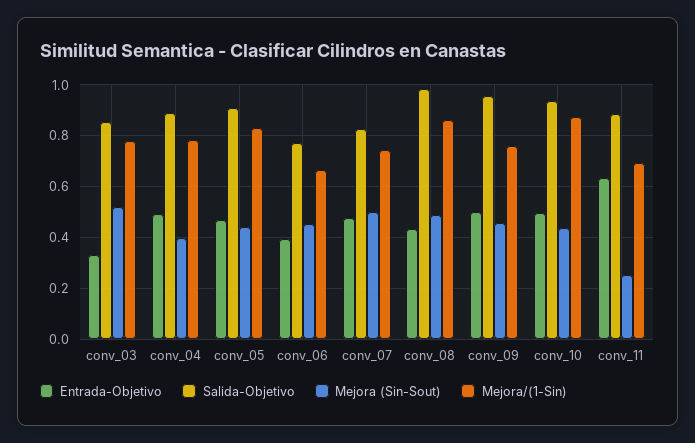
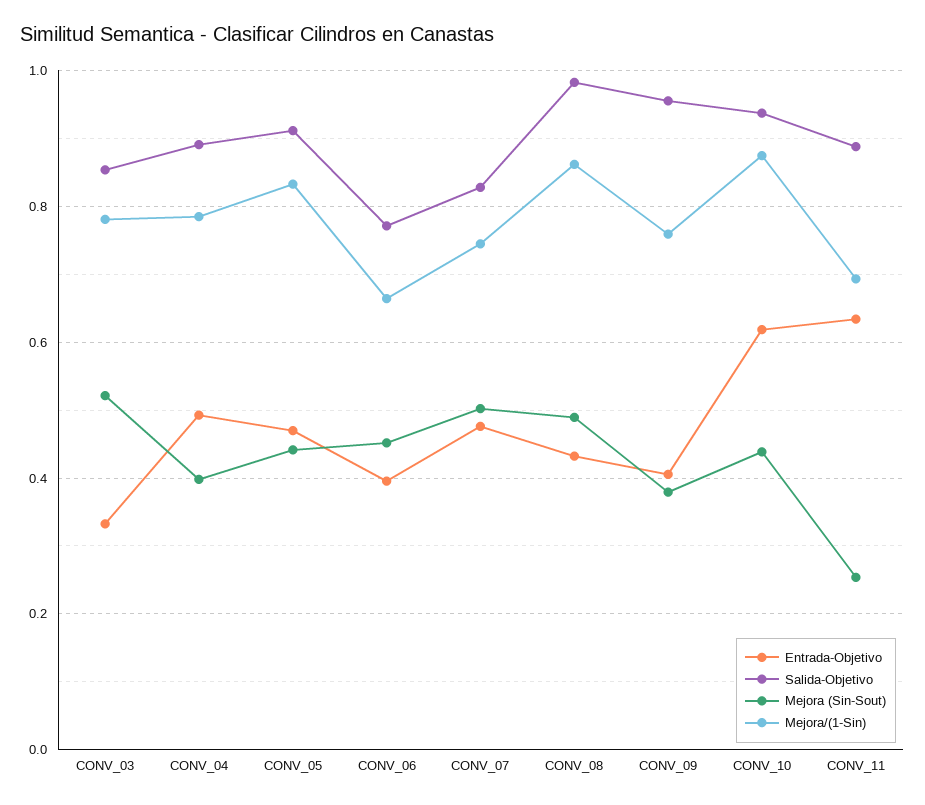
  {
    "Entrada-Objetivo": {
      "conv_03": 0.34,
      "conv_04": 0.5,
      "conv_05": 0.46,
      "conv_06": 0.4,
      "conv_07": 0.48,
      "conv_08": 0.44,
-     "conv_09": 0.5,
+     "conv_09": 0.4,
-     "conv_10": 0.5,
+     "conv_10": 0.62,
      "conv_11": 0.64
    },
    "Salida-Objetivo": {
      "conv_03": 0.86,
      "conv_04": 0.9,
      "conv_05": 0.92,
      "conv_06": 0.78,
      "conv_07": 0.82,
      "conv_08": 0.98,
      "conv_09": 0.96,
      "conv_10": 0.94,
      "conv_11": 0.88
    },
    "Mejora (Sin-Sout)": {
      "conv_03": 0.52,
      "conv_04": 0.4,
      "conv_05": 0.44,
      "conv_06": 0.46,
      "conv_07": 0.5,
      "conv_08": 0.48,
-     "conv_09": 0.45,
+     "conv_09": 0.38,
      "conv_10": 0.44,
      "conv_11": 0.26
    },
    "Mejora/(1-Sin)": {
      "conv_03": 0.78,
      "conv_04": 0.78,
      "conv_05": 0.84,
      "conv_06": 0.66,
      "conv_07": 0.74,
      "conv_08": 0.86,
      "conv_09": 0.76,
      "conv_10": 0.88,
      "conv_11": 0.7
    }
  }

